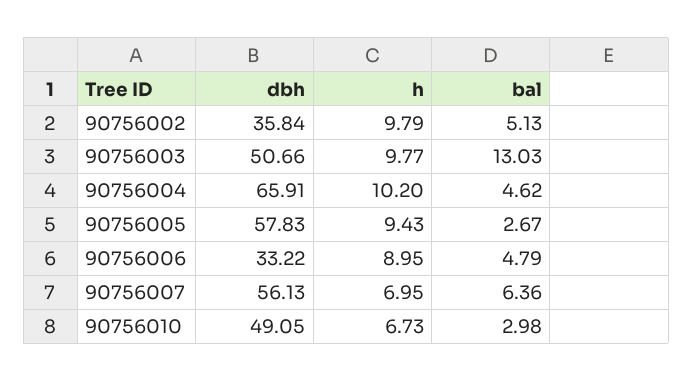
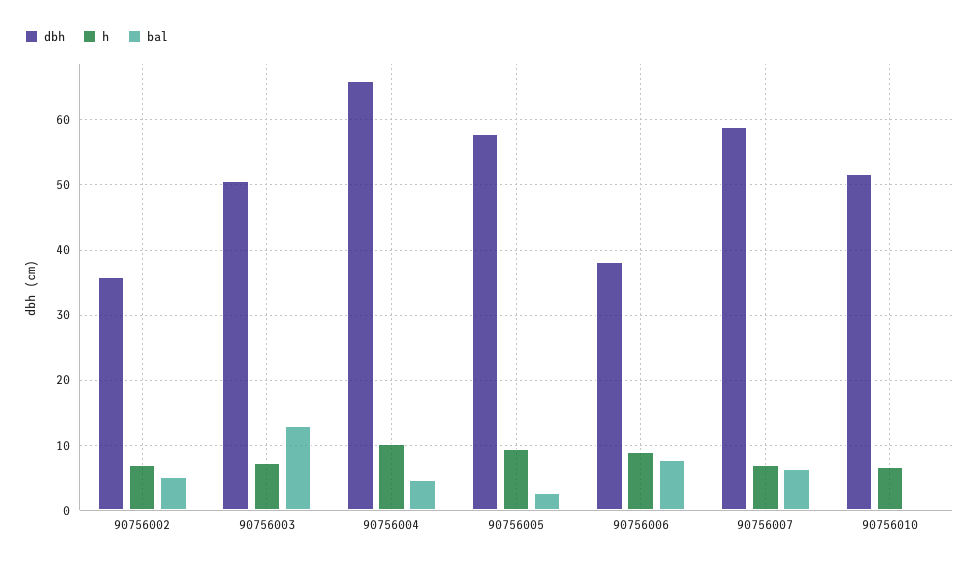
  {
    "dbh": {
      "90756002": 35.84,
      "90756003": 50.66,
      "90756004": 65.91,
      "90756005": 57.83,
-     "90756006": 33.22,
+     "90756006": 38,
-     "90756007": 56.13,
+     "90756007": 59,
-     "90756010": 49.05
+     "90756010": 52
    },
    "h": {
-     "90756002": 9.79,
+     "90756002": 7,
-     "90756003": 9.77,
+     "90756003": 7,
      "90756004": 10.2,
      "90756005": 9.43,
      "90756006": 8.95,
      "90756007": 6.95,
      "90756010": 6.73
    },
    "bal": {
      "90756002": 5.13,
      "90756003": 13.03,
      "90756004": 4.62,
      "90756005": 2.67,
-     "90756006": 4.79,
+     "90756006": 8,
      "90756007": 6.36,
-     "90756010": 2.98
+     "90756010": 0
    }
  }

